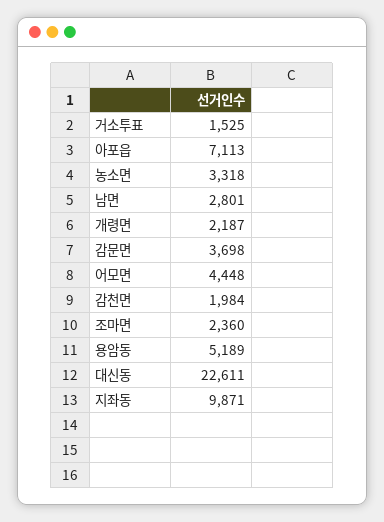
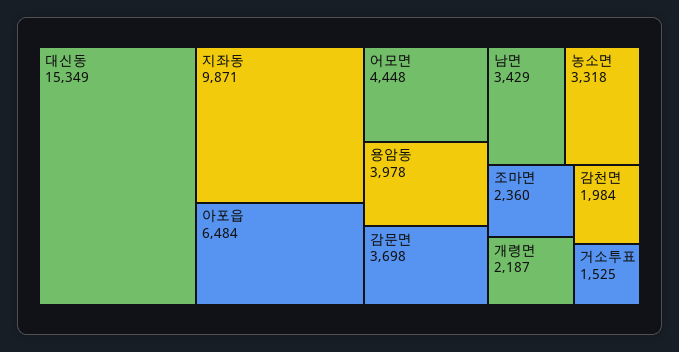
  {
    "거소투표": 1525,
-   "아포읍": 7113,
+   "아포읍": 6484,
    "농소면": 3318,
-   "남면": 2801,
+   "남면": 3429,
    "개령면": 2187,
    "감문면": 3698,
    "어모면": 4448,
    "감천면": 1984,
    "조마면": 2360,
-   "용암동": 5189,
+   "용암동": 3978,
-   "대신동": 22611,
+   "대신동": 15349,
    "지좌동": 9871
  }

